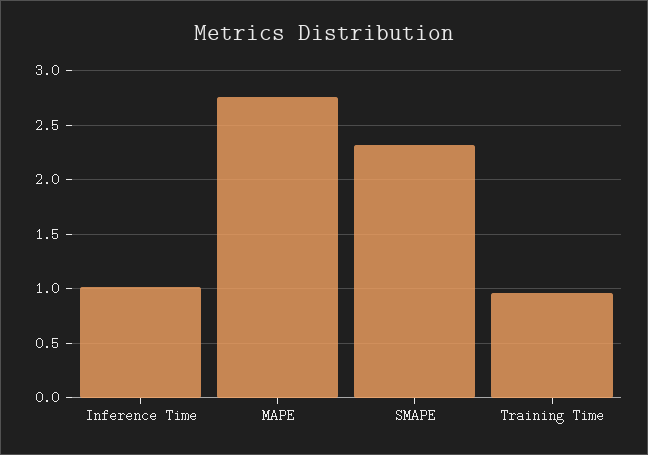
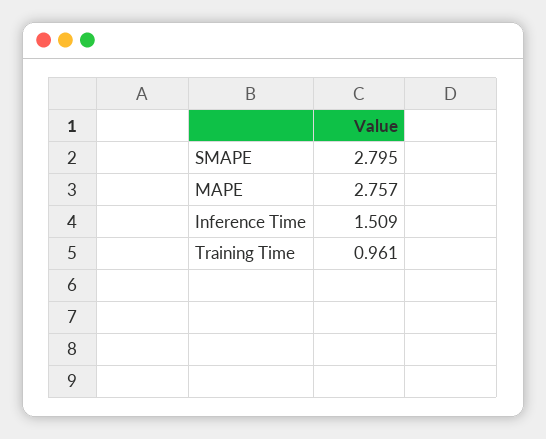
  {
-   "Inference Time": 1,
+   "Inference Time": 1.509,
    "MAPE": 2.757,
-   "SMAPE": 2.3,
+   "SMAPE": 2.795,
    "Training Time": 0.961
  }

